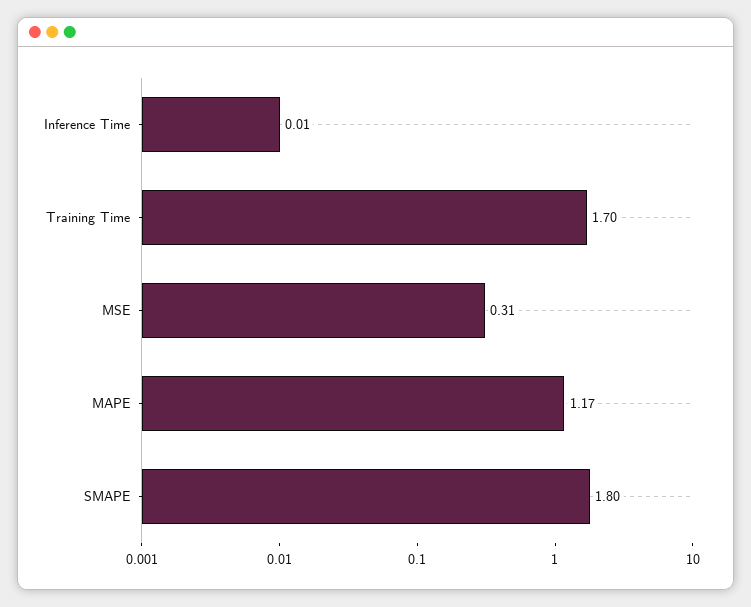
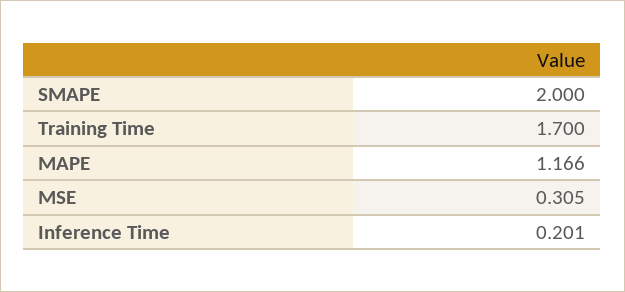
  {
-   "Inference Time": 0.01,
+   "Inference Time": 0.201,
    "Training Time": 1.7,
    "MSE": 0.305,
    "MAPE": 1.166,
-   "SMAPE": 1.8
+   "SMAPE": 2
  }

